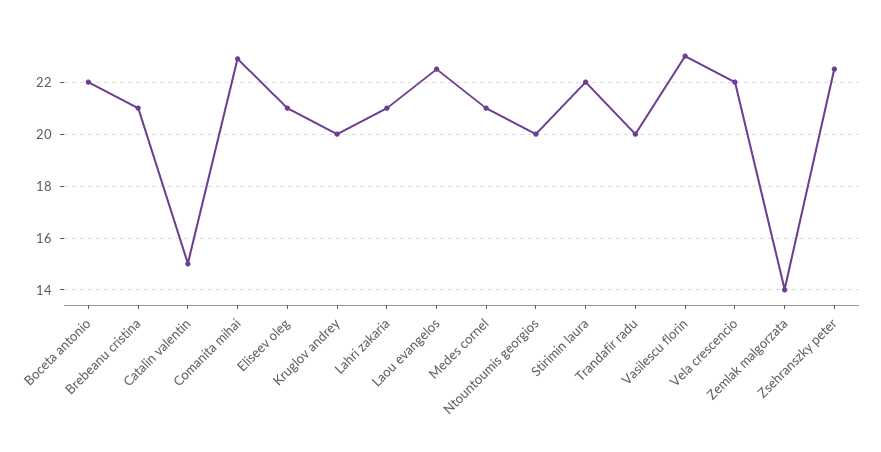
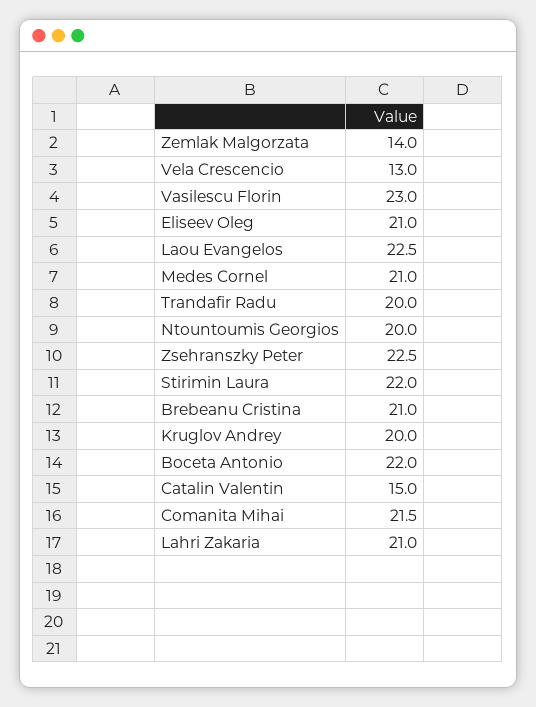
  {
    "Boceta antonio": 22,
    "Brebeanu cristina": 21,
    "Catalin valentin": 15,
-   "Comanita mihai": 23,
+   "Comanita mihai": 21.5,
    "Eliseev oleg": 21,
    "Kruglov andrey": 20,
    "Lahri zakaria": 21,
    "Laou evangelos": 22.5,
    "Medes cornel": 21,
    "Ntountoumis georgios": 20,
    "Stirimin laura": 22,
    "Trandafir radu": 20,
    "Vasilescu florin": 23,
-   "Vela crescencio": 22,
+   "Vela crescencio": 13,
    "Zemlak malgorzata": 14,
    "Zsehranszky peter": 22.5
  }

